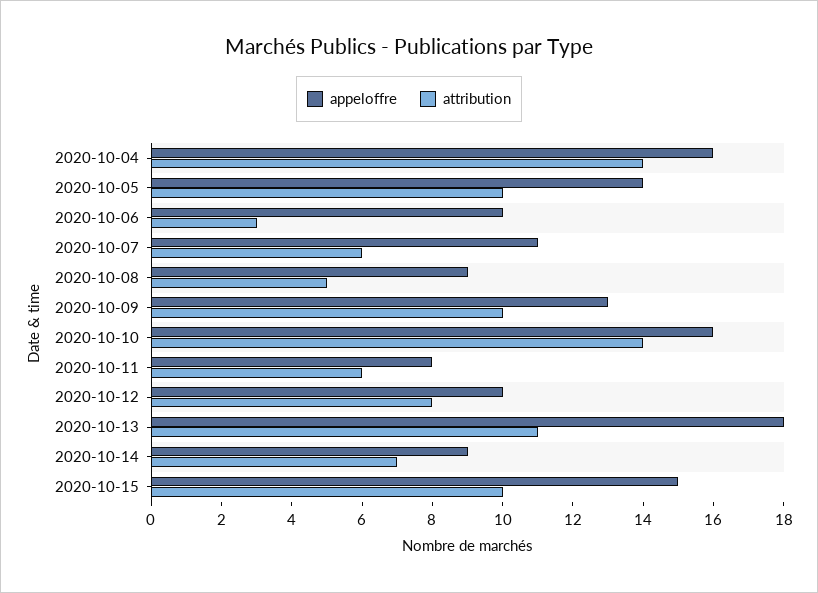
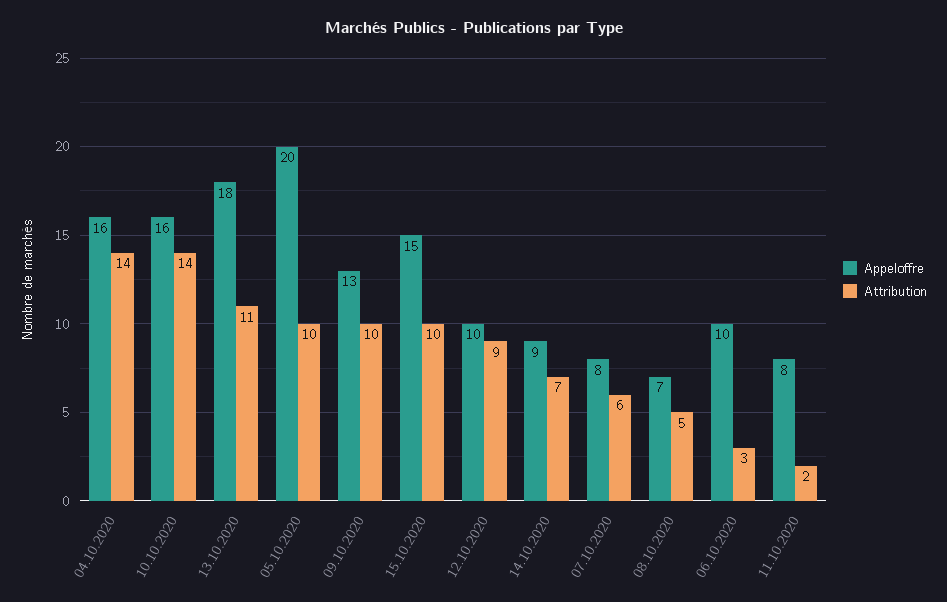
  {
    "appeloffre": {
      "2020-10-04": 16,
-     "2020-10-05": 14,
+     "2020-10-05": 20,
      "2020-10-06": 10,
-     "2020-10-07": 11,
+     "2020-10-07": 8,
-     "2020-10-08": 9,
+     "2020-10-08": 7,
      "2020-10-09": 13,
      "2020-10-10": 16,
      "2020-10-11": 8,
      "2020-10-12": 10,
      "2020-10-13": 18,
      "2020-10-14": 9,
      "2020-10-15": 15
    },
    "attribution": {
      "2020-10-04": 14,
      "2020-10-05": 10,
      "2020-10-06": 3,
      "2020-10-07": 6,
      "2020-10-08": 5,
      "2020-10-09": 10,
      "2020-10-10": 14,
-     "2020-10-11": 6,
+     "2020-10-11": 2,
-     "2020-10-12": 8,
+     "2020-10-12": 9,
      "2020-10-13": 11,
      "2020-10-14": 7,
      "2020-10-15": 10
    }
  }

